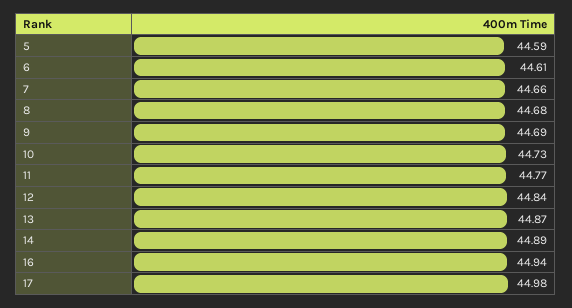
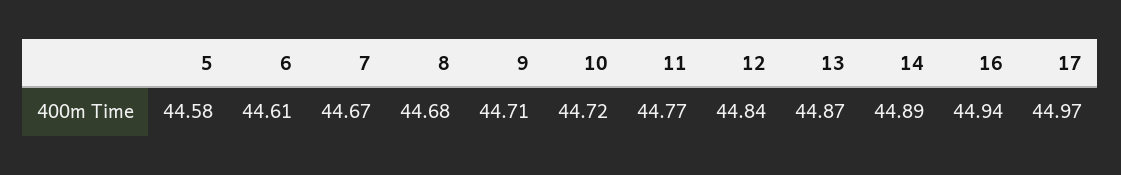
  {
-   "5": 44.59,
+   "5": 44.58,
    "6": 44.61,
-   "7": 44.66,
+   "7": 44.67,
    "8": 44.68,
-   "9": 44.69,
+   "9": 44.71,
-   "10": 44.73,
+   "10": 44.72,
    "11": 44.77,
    "12": 44.84,
    "13": 44.87,
    "14": 44.89,
    "16": 44.94,
-   "17": 44.98
+   "17": 44.97
  }

